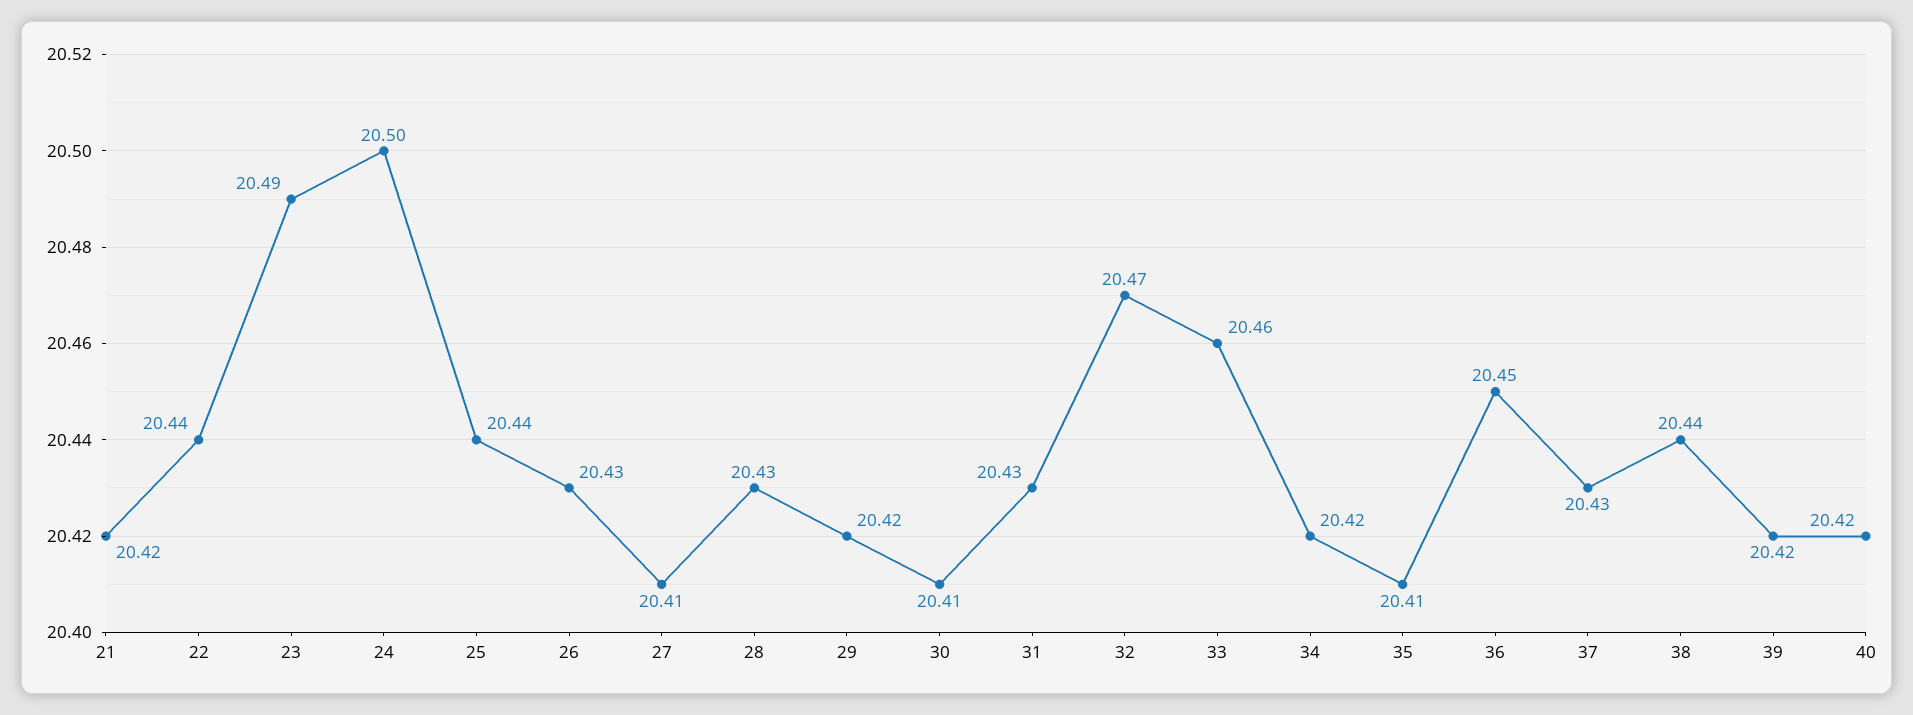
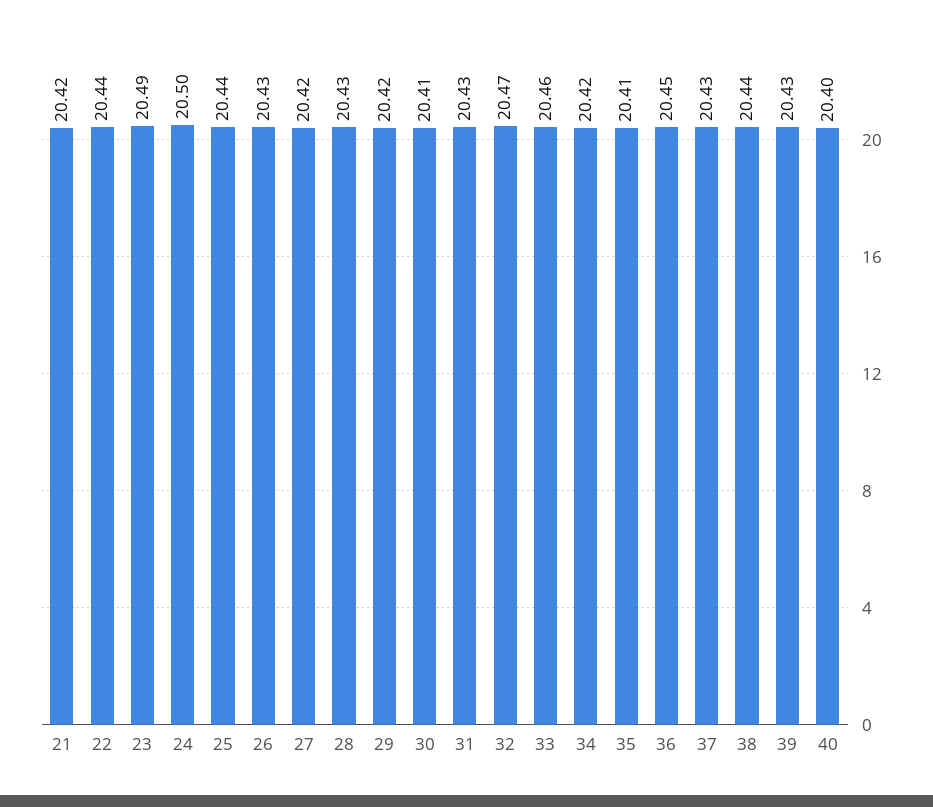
  {
    "21": 20.42,
    "22": 20.44,
    "23": 20.49,
    "24": 20.5,
    "25": 20.44,
    "26": 20.43,
-   "27": 20.41,
+   "27": 20.42,
    "28": 20.43,
    "29": 20.42,
    "30": 20.41,
    "31": 20.43,
    "32": 20.47,
    "33": 20.46,
    "34": 20.42,
    "35": 20.41,
    "36": 20.45,
    "37": 20.43,
    "38": 20.44,
-   "39": 20.42,
+   "39": 20.43,
-   "40": 20.42
+   "40": 20.4
  }

